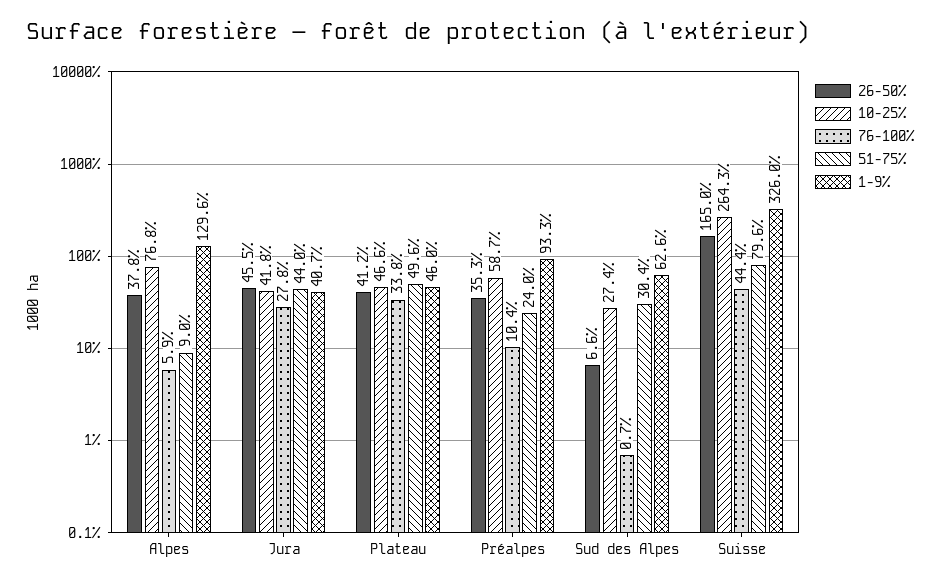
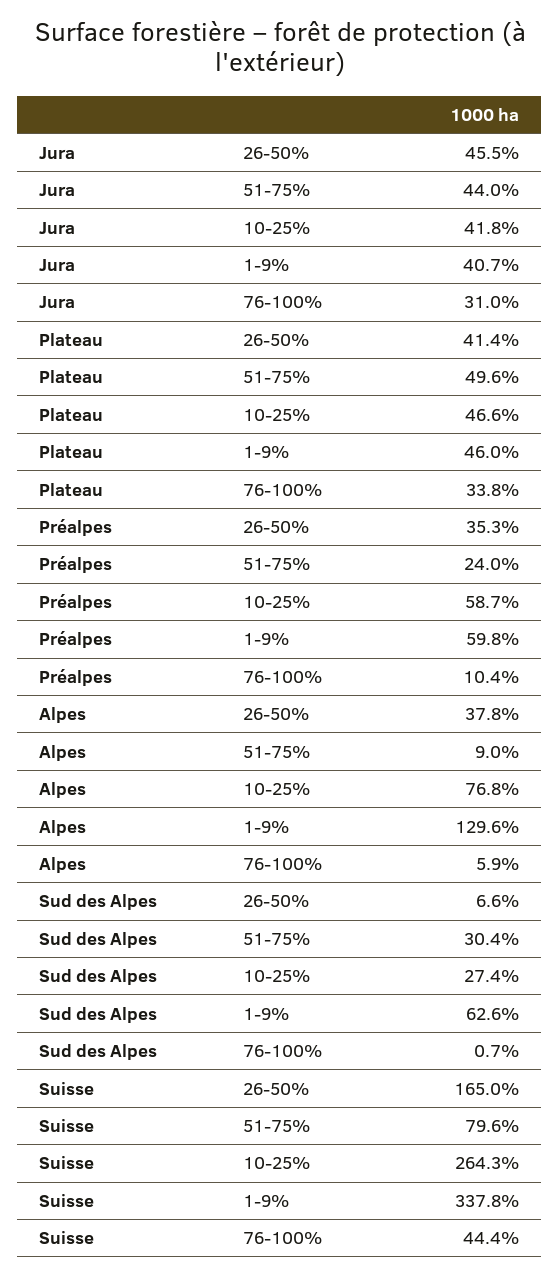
  {
    "26-50%": {
      "Alpes": 37.8,
      "Jura": 45.5,
-     "Plateau": 41.2,
+     "Plateau": 41.4,
      "Préalpes": 35.3,
      "Sud des Alpes": 6.6,
      "Suisse": 165
    },
    "10-25%": {
      "Alpes": 76.8,
      "Jura": 41.8,
      "Plateau": 46.6,
      "Préalpes": 58.7,
      "Sud des Alpes": 27.4,
      "Suisse": 264.3
    },
    "76-100%": {
      "Alpes": 5.9,
-     "Jura": 27.8,
+     "Jura": 31,
      "Plateau": 33.8,
      "Préalpes": 10.4,
      "Sud des Alpes": 0.7,
      "Suisse": 44.4
    },
    "51-75%": {
      "Alpes": 9,
      "Jura": 44,
      "Plateau": 49.6,
      "Préalpes": 24,
      "Sud des Alpes": 30.4,
      "Suisse": 79.6
    },
    "1-9%": {
      "Alpes": 129.6,
      "Jura": 40.7,
      "Plateau": 46,
-     "Préalpes": 93.3,
+     "Préalpes": 59.8,
      "Sud des Alpes": 62.6,
-     "Suisse": 326
+     "Suisse": 337.8
    }
  }

